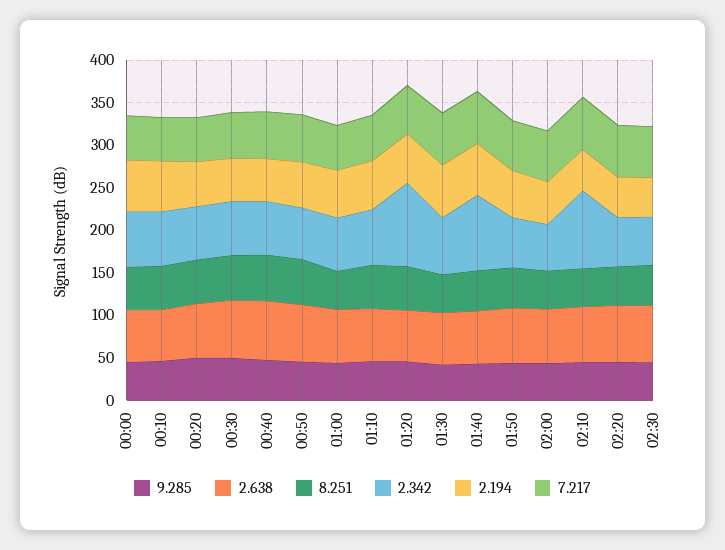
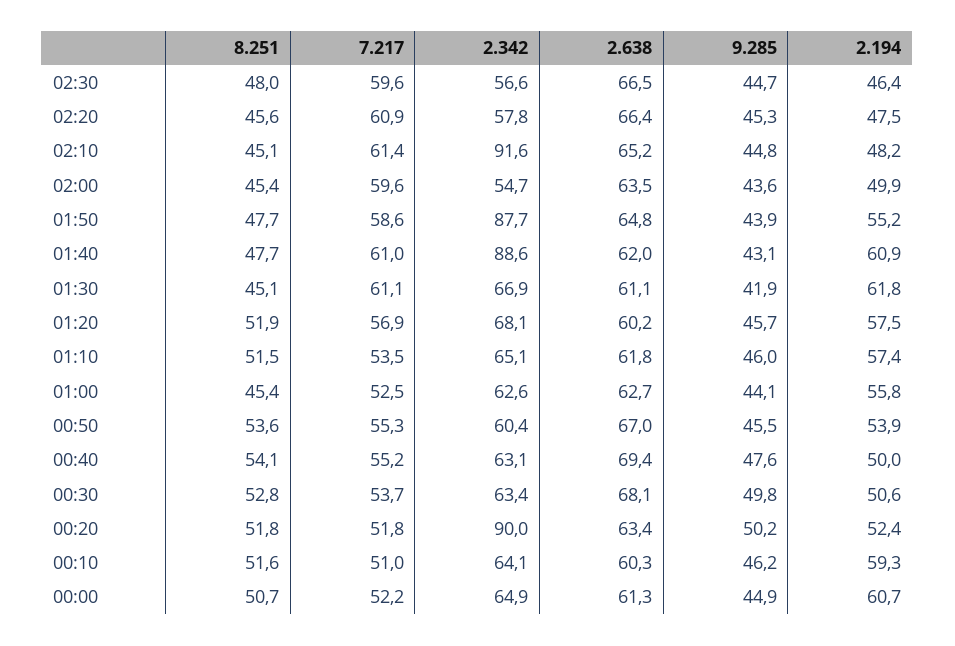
  {
    "9.285": {
      "00:00": 44.9,
      "00:10": 46.2,
      "00:20": 50.2,
      "00:30": 49.8,
      "00:40": 47.6,
      "00:50": 45.5,
      "01:00": 44.1,
      "01:10": 46,
      "01:20": 45.7,
      "01:30": 41.9,
      "01:40": 43.1,
      "01:50": 43.9,
      "02:00": 43.6,
      "02:10": 44.8,
      "02:20": 45.3,
      "02:30": 44.7
    },
    "2.638": {
      "00:00": 61.3,
      "00:10": 60.3,
      "00:20": 63.4,
      "00:30": 68.1,
      "00:40": 69.4,
      "00:50": 67,
      "01:00": 62.7,
      "01:10": 61.8,
      "01:20": 60.2,
      "01:30": 61.1,
      "01:40": 62,
      "01:50": 64.8,
      "02:00": 63.5,
      "02:10": 65.2,
      "02:20": 66.4,
      "02:30": 66.5
    },
    "8.251": {
      "00:00": 50.7,
      "00:10": 51.6,
      "00:20": 51.8,
      "00:30": 52.8,
      "00:40": 54.1,
      "00:50": 53.6,
      "01:00": 45.4,
      "01:10": 51.5,
      "01:20": 51.9,
      "01:30": 45.1,
      "01:40": 47.7,
      "01:50": 47.7,
      "02:00": 45.4,
      "02:10": 45.1,
      "02:20": 45.6,
      "02:30": 48
    },
    "2.342": {
      "00:00": 64.9,
      "00:10": 64.1,
-     "00:20": 60,
+     "00:20": 90,
      "00:30": 63.4,
      "00:40": 63.1,
      "00:50": 60.4,
      "01:00": 62.6,
      "01:10": 65.1,
-     "01:20": 100,
+     "01:20": 68.1,
      "01:30": 66.9,
      "01:40": 88.6,
-     "01:50": 60,
+     "01:50": 87.7,
      "02:00": 54.7,
      "02:10": 91.6,
      "02:20": 57.8,
      "02:30": 56.6
    },
    "2.194": {
      "00:00": 60.7,
      "00:10": 59.3,
      "00:20": 52.4,
      "00:30": 50.6,
      "00:40": 50,
      "00:50": 53.9,
      "01:00": 55.8,
      "01:10": 57.4,
      "01:20": 57.5,
      "01:30": 61.8,
      "01:40": 60.9,
      "01:50": 55.2,
      "02:00": 49.9,
      "02:10": 48.2,
      "02:20": 47.5,
      "02:30": 46.4
    },
    "7.217": {
      "00:00": 52.2,
      "00:10": 51,
      "00:20": 51.8,
      "00:30": 53.7,
      "00:40": 55.2,
      "00:50": 55.3,
      "01:00": 52.5,
      "01:10": 53.5,
      "01:20": 56.9,
      "01:30": 61.1,
      "01:40": 61,
      "01:50": 58.6,
      "02:00": 59.6,
      "02:10": 61.4,
      "02:20": 60.9,
      "02:30": 59.6
    }
  }

